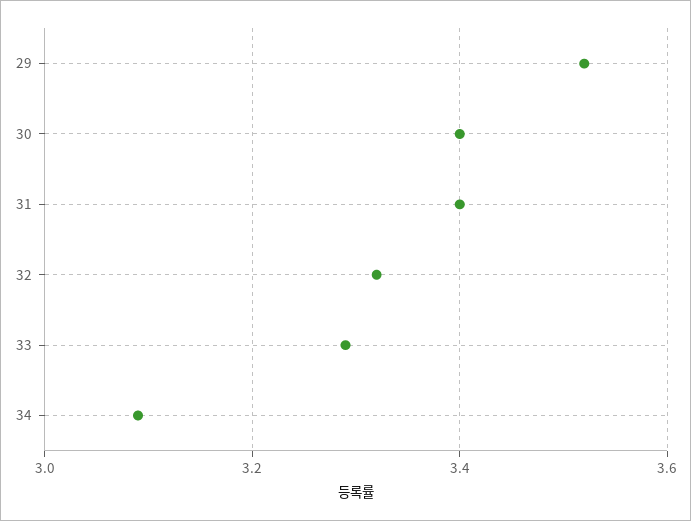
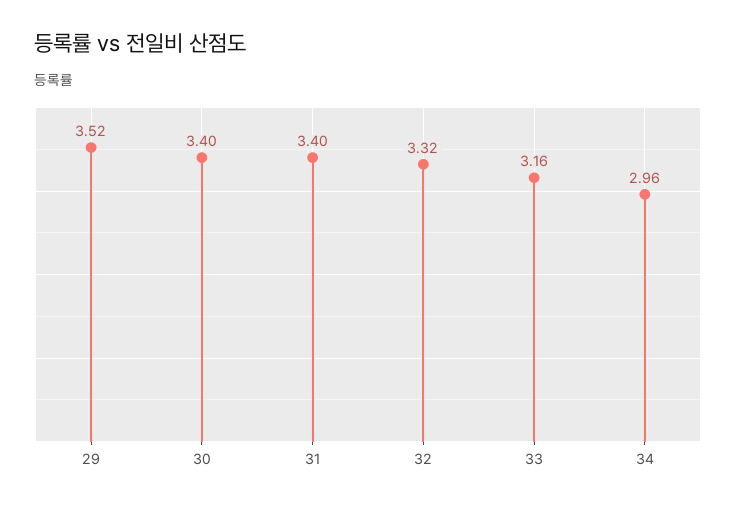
  {
    "29": 3.52,
    "30": 3.4,
    "31": 3.4,
    "32": 3.32,
-   "33": 3.3,
+   "33": 3.16,
-   "34": 3.1
+   "34": 2.96
  }

